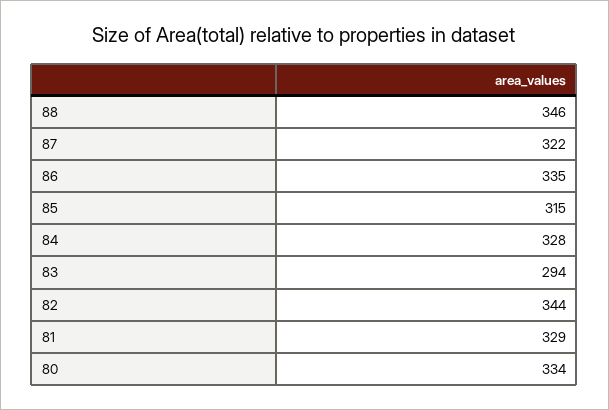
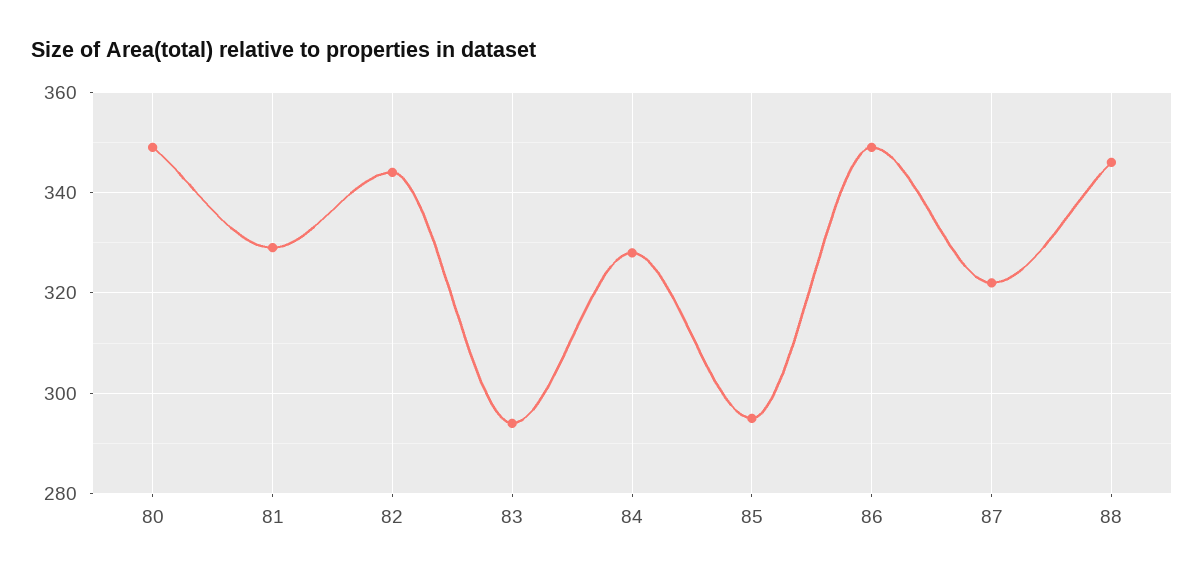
  {
    "88": 346,
    "87": 322,
-   "86": 335,
+   "86": 350,
-   "85": 315,
+   "85": 295,
    "84": 328,
    "83": 294,
    "82": 344,
    "81": 329,
-   "80": 334
+   "80": 350
  }

